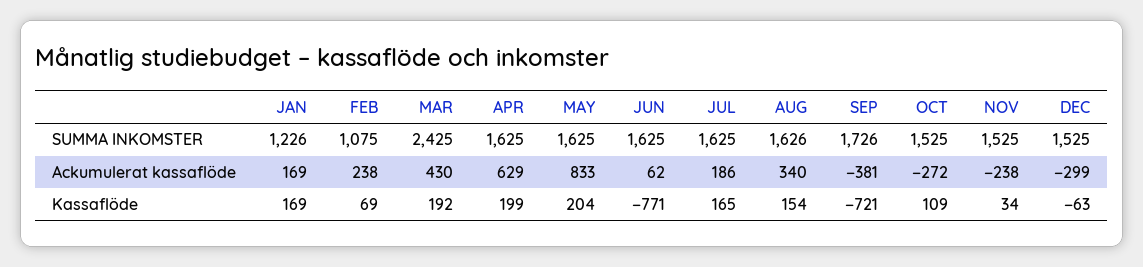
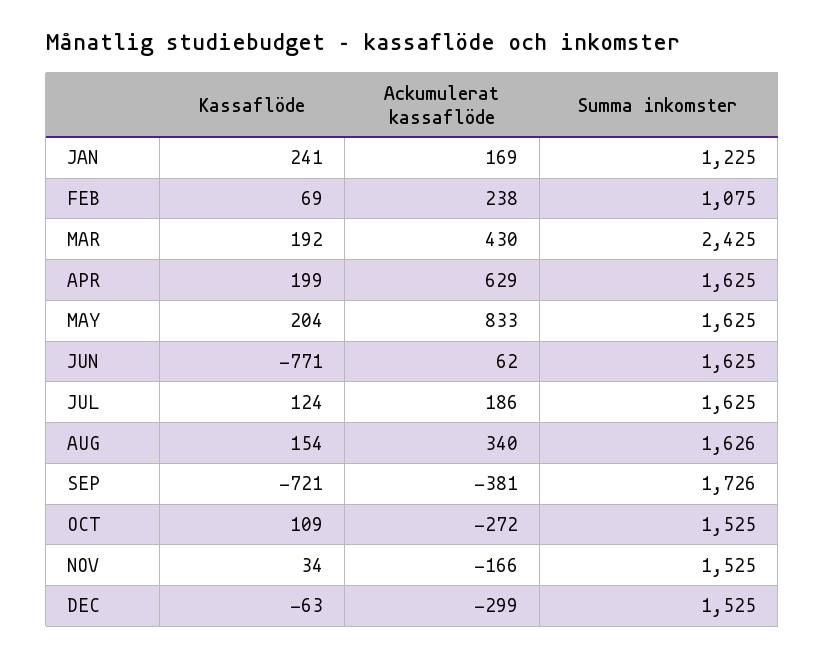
  {
    "JAN": {
-     "SUMMA INKOMSTER": 1226,
+     "SUMMA INKOMSTER": 1225,
      "Ackumulerat kassaflöde": 169,
-     "Kassaflöde": 169
+     "Kassaflöde": 241
    },
    "FEB": {
      "SUMMA INKOMSTER": 1075,
      "Ackumulerat kassaflöde": 238,
      "Kassaflöde": 69
    },
    "MAR": {
      "SUMMA INKOMSTER": 2425,
      "Ackumulerat kassaflöde": 430,
      "Kassaflöde": 192
    },
    "APR": {
      "SUMMA INKOMSTER": 1625,
      "Ackumulerat kassaflöde": 629,
      "Kassaflöde": 199
    },
    "MAY": {
      "SUMMA INKOMSTER": 1625,
      "Ackumulerat kassaflöde": 833,
      "Kassaflöde": 204
    },
    "JUN": {
      "SUMMA INKOMSTER": 1625,
      "Ackumulerat kassaflöde": 62,
      "Kassaflöde": -771
    },
    "JUL": {
      "SUMMA INKOMSTER": 1625,
      "Ackumulerat kassaflöde": 186,
-     "Kassaflöde": 165
+     "Kassaflöde": 124
    },
    "AUG": {
      "SUMMA INKOMSTER": 1626,
      "Ackumulerat kassaflöde": 340,
      "Kassaflöde": 154
    },
    "SEP": {
      "SUMMA INKOMSTER": 1726,
      "Ackumulerat kassaflöde": -381,
      "Kassaflöde": -721
    },
    "OCT": {
      "SUMMA INKOMSTER": 1525,
      "Ackumulerat kassaflöde": -272,
      "Kassaflöde": 109
    },
    "NOV": {
      "SUMMA INKOMSTER": 1525,
-     "Ackumulerat kassaflöde": -238,
+     "Ackumulerat kassaflöde": -166,
      "Kassaflöde": 34
    },
    "DEC": {
      "SUMMA INKOMSTER": 1525,
      "Ackumulerat kassaflöde": -299,
      "Kassaflöde": -63
    }
  }

